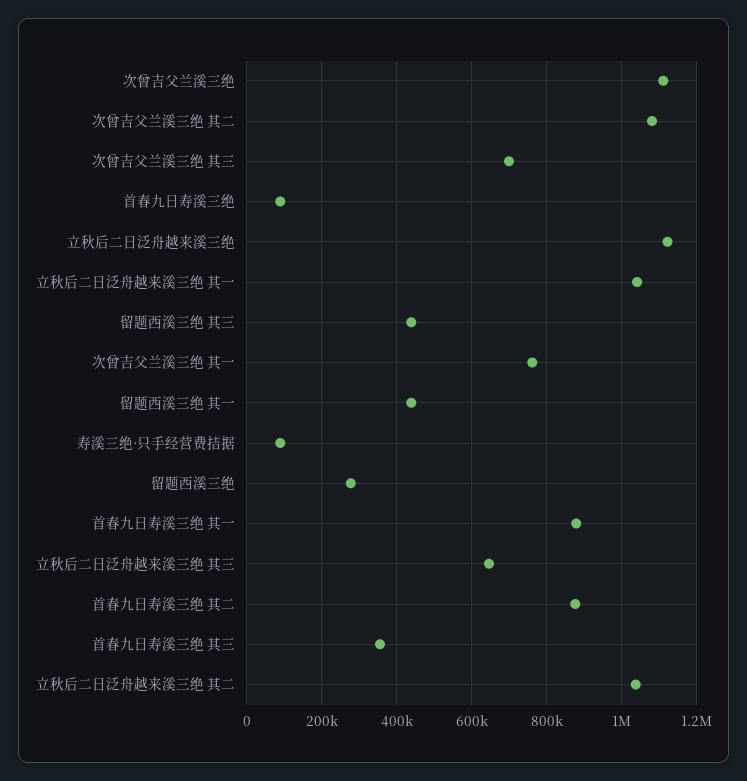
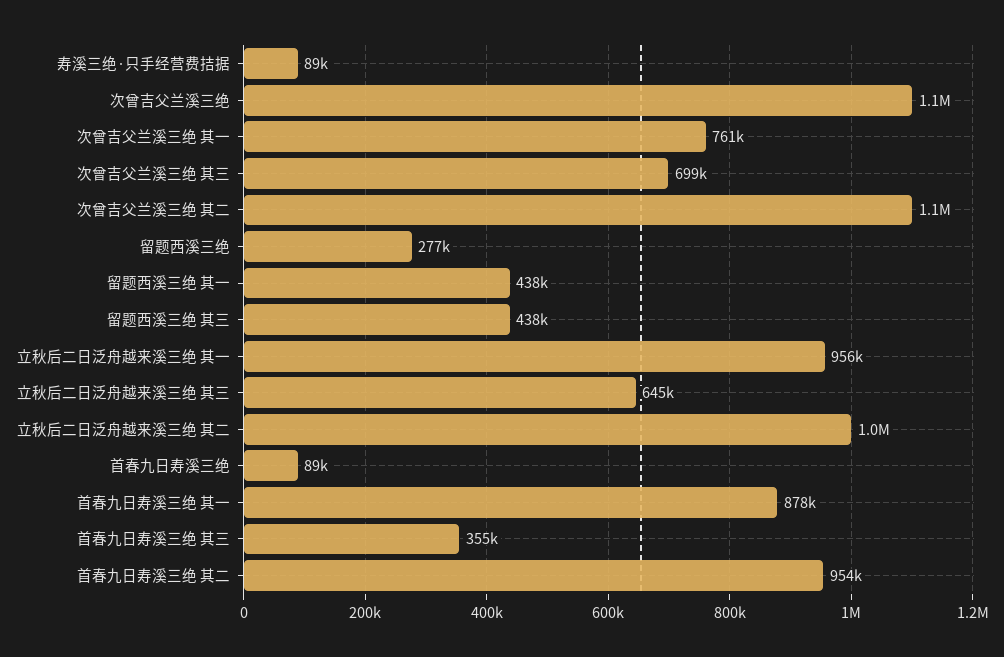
  {
    "次曾吉父兰溪三绝": 1100000,
    "次曾吉父兰溪三绝 其二": 1100000,
    "次曾吉父兰溪三绝 其三": 699000,
    "首春九日寿溪三绝": 89000,
-   "立秋后二日泛舟越来溪三绝": 1120000,
-   "立秋后二日泛舟越来溪三绝 其一": 1040000,
+   "立秋后二日泛舟越来溪三绝 其一": 956000,
    "留题西溪三绝 其三": 438000,
    "次曾吉父兰溪三绝 其一": 761000,
    "留题西溪三绝 其一": 438000,
    "寿溪三绝·只手经营费拮据": 89000,
    "留题西溪三绝": 277000,
    "首春九日寿溪三绝 其一": 878000,
    "立秋后二日泛舟越来溪三绝 其三": 645000,
-   "首春九日寿溪三绝 其二": 880000,
+   "首春九日寿溪三绝 其二": 954000,
    "首春九日寿溪三绝 其三": 355000,
    "立秋后二日泛舟越来溪三绝 其二": 1000000
  }

